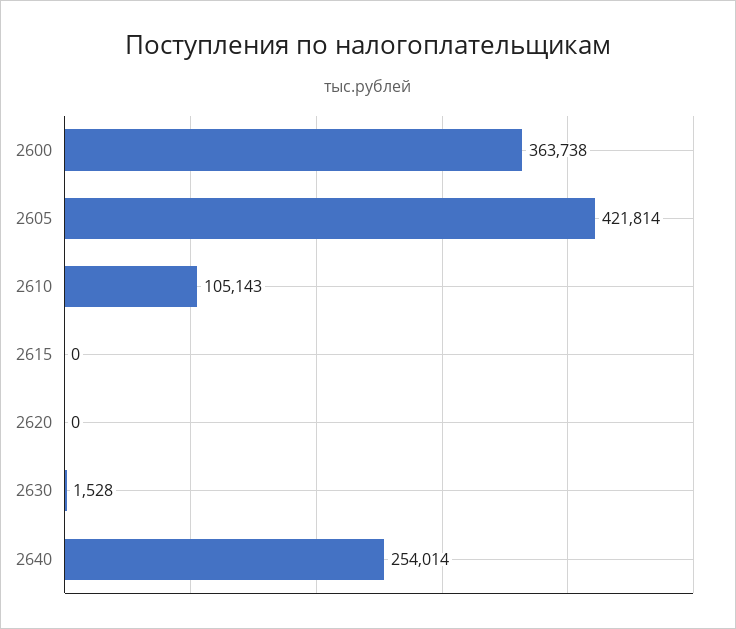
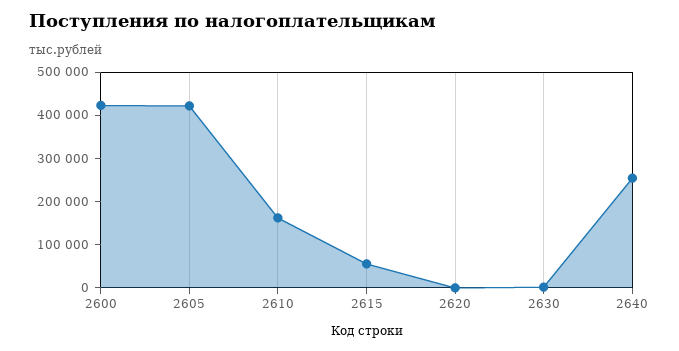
  {
-   "2600": 363738,
+   "2600": 420000,
    "2605": 421814,
-   "2610": 105143,
+   "2610": 160000,
-   "2615": 0,
+   "2615": 60000,
    "2620": 0,
    "2630": 1528,
    "2640": 254014
  }

